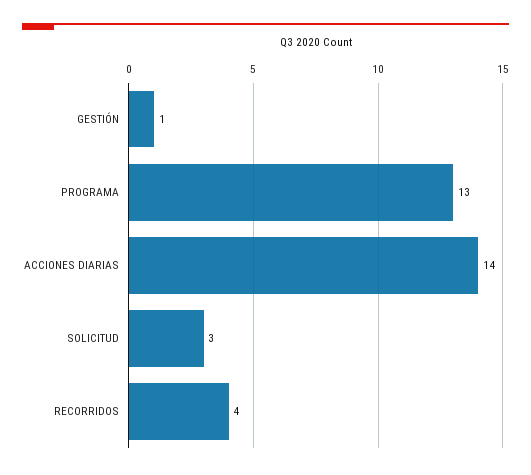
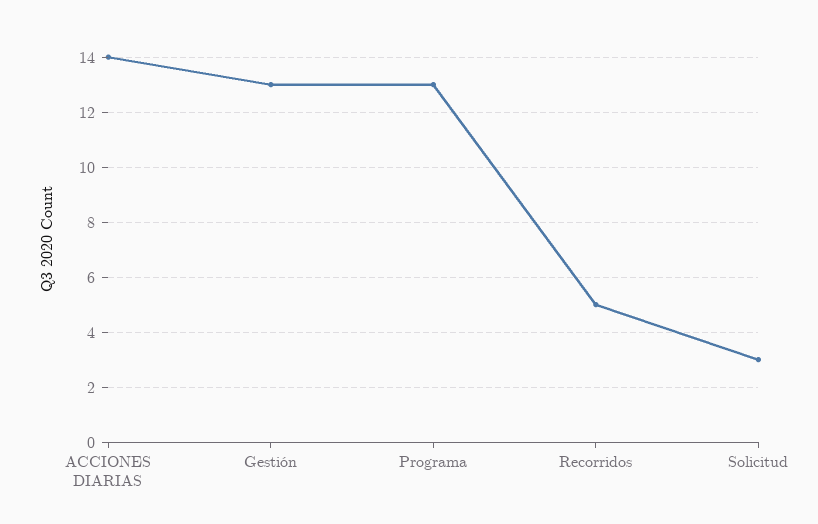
  {
-   "GESTIÓN": 1,
+   "GESTIÓN": 13,
    "PROGRAMA": 13,
    "ACCIONES DIARIAS": 14,
    "SOLICITUD": 3,
-   "RECORRIDOS": 4
+   "RECORRIDOS": 5
  }

